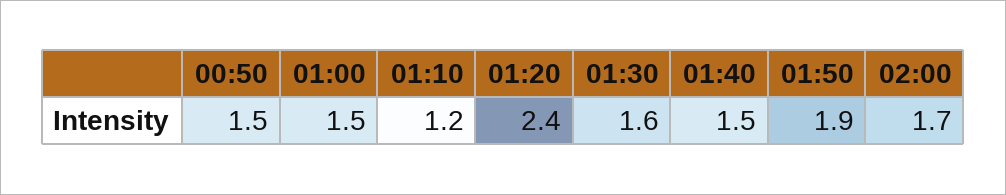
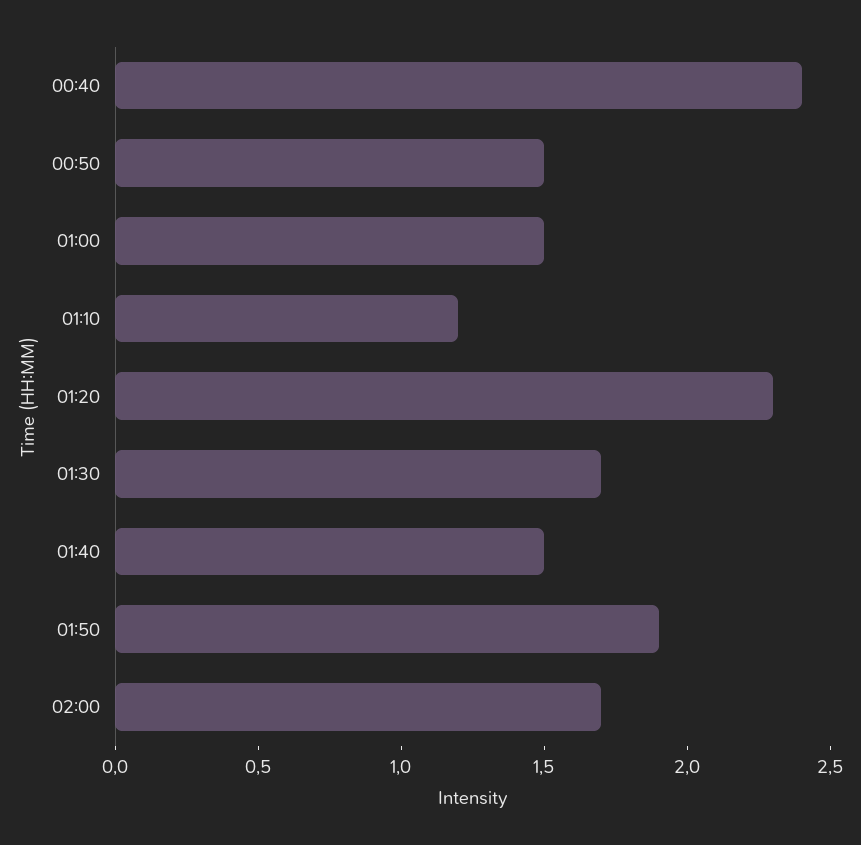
  {
    "00:50": 1.5,
    "01:00": 1.5,
    "01:10": 1.2,
-   "01:20": 2.4,
+   "01:20": 2.3,
-   "01:30": 1.6,
+   "01:30": 1.7,
    "01:40": 1.5,
    "01:50": 1.9,
-   "02:00": 1.7
+   "02:00": 1.7,
+   "00:40": 2.4
  }

